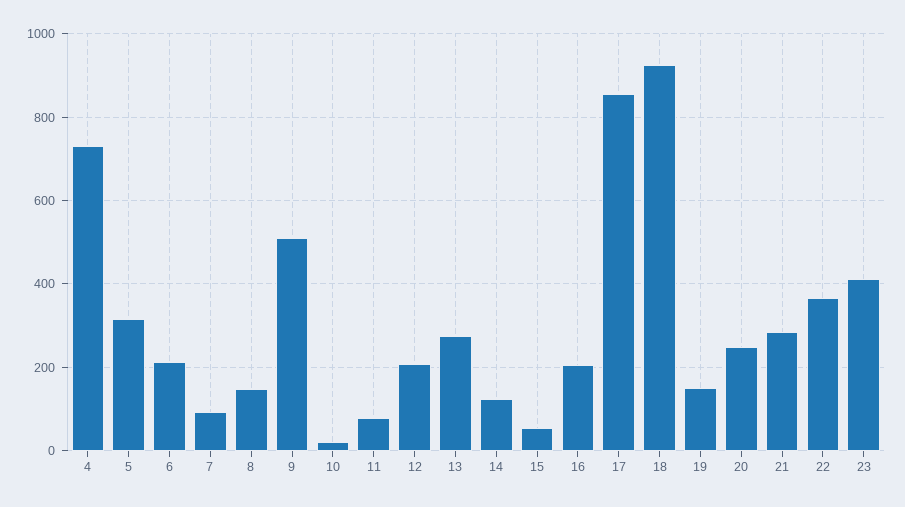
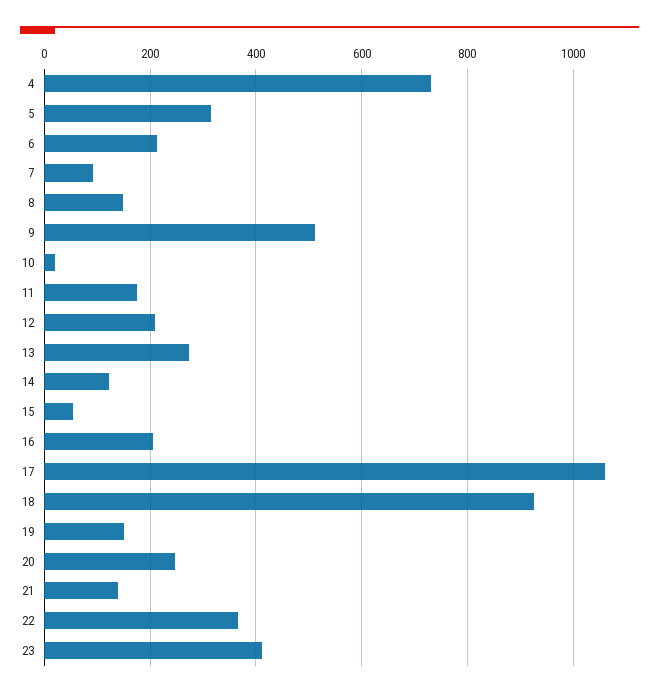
  {
    "4": 740,
    "5": 320,
    "6": 220,
    "7": 100,
    "8": 140,
    "9": 520,
    "10": 20,
-   "11": 80,
+   "11": 180,
    "12": 200,
    "13": 280,
    "14": 120,
    "15": 60,
    "16": 200,
-   "17": 860,
+   "17": 1060,
    "18": 920,
    "19": 160,
    "20": 240,
-   "21": 280,
+   "21": 140,
    "22": 360,
    "23": 420
  }

